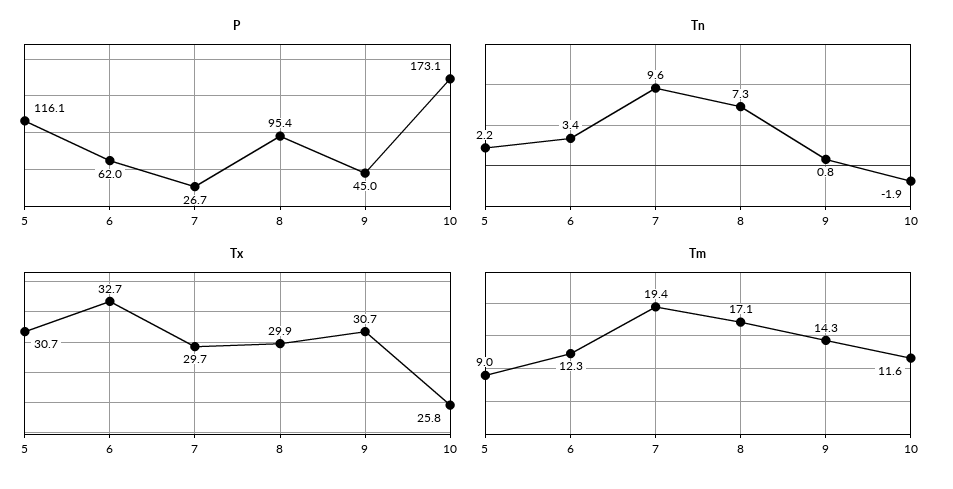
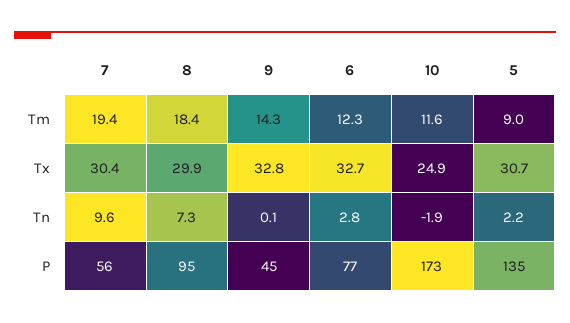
  {
    "P": {
-     "5": 116.1,
+     "5": 135,
-     "6": 62,
+     "6": 77,
-     "7": 26.7,
+     "7": 56,
      "8": 95.4,
      "9": 45,
      "10": 173.1
    },
    "Tn": {
      "5": 2.2,
-     "6": 3.4,
+     "6": 2.8,
      "7": 9.6,
      "8": 7.3,
-     "9": 0.8,
+     "9": 0.1,
      "10": -1.9
    },
    "Tx": {
      "5": 30.7,
      "6": 32.7,
-     "7": 29.7,
+     "7": 30.4,
      "8": 29.9,
-     "9": 30.7,
+     "9": 32.8,
-     "10": 25.8
+     "10": 24.9
    },
    "Tm": {
      "5": 9,
      "6": 12.3,
      "7": 19.4,
-     "8": 17.1,
+     "8": 18.4,
      "9": 14.3,
      "10": 11.6
    }
  }

